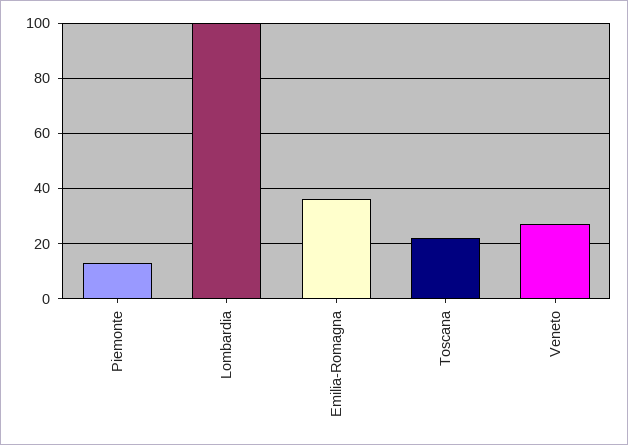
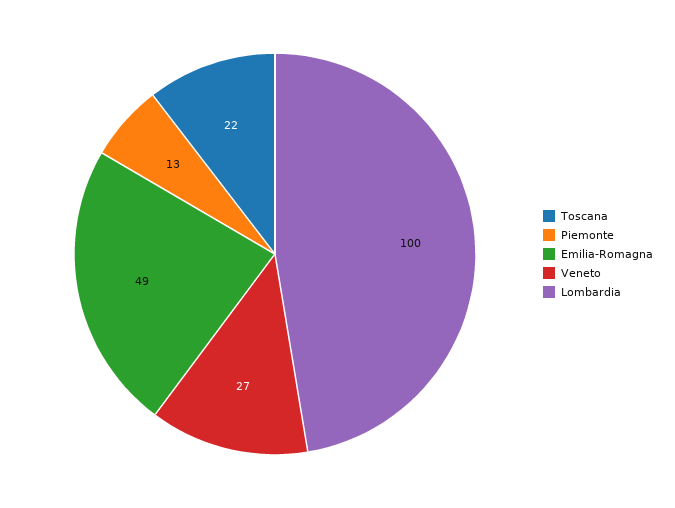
  {
    "Piemonte": 13,
    "Lombardia": 100,
-   "Emilia-Romagna": 35,
+   "Emilia-Romagna": 49,
    "Toscana": 22,
    "Veneto": 27
  }

